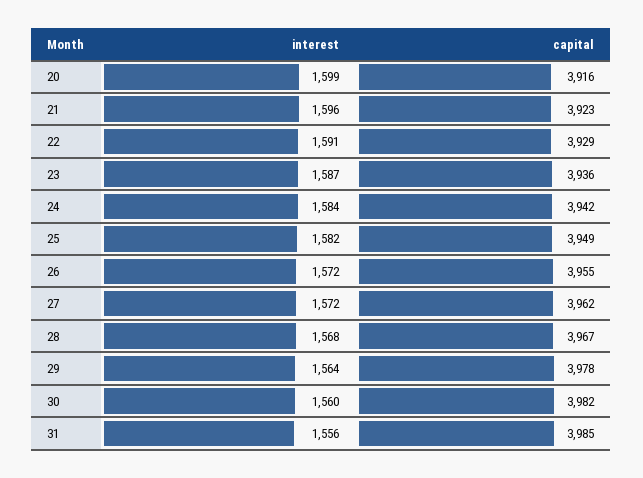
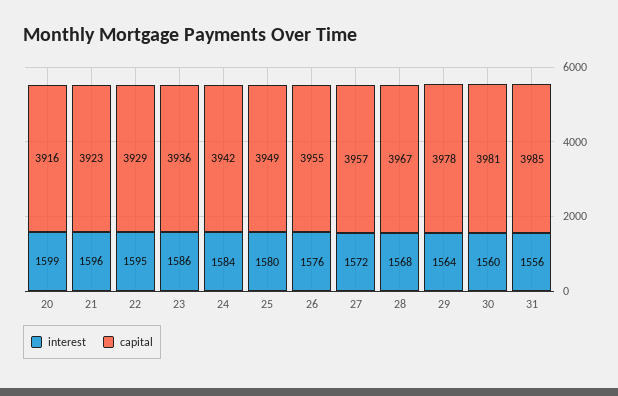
  {
    "interest": {
      "20": 1599,
      "21": 1596,
-     "22": 1591,
+     "22": 1595,
-     "23": 1587,
+     "23": 1586,
      "24": 1584,
-     "25": 1582,
+     "25": 1580,
-     "26": 1572,
+     "26": 1576,
      "27": 1572,
      "28": 1568,
      "29": 1564,
      "30": 1560,
      "31": 1556
    },
    "capital": {
      "20": 3916,
      "21": 3923,
      "22": 3929,
      "23": 3936,
      "24": 3942,
      "25": 3949,
      "26": 3955,
-     "27": 3962,
+     "27": 3957,
      "28": 3967,
      "29": 3978,
-     "30": 3982,
+     "30": 3981,
      "31": 3985
    }
  }

